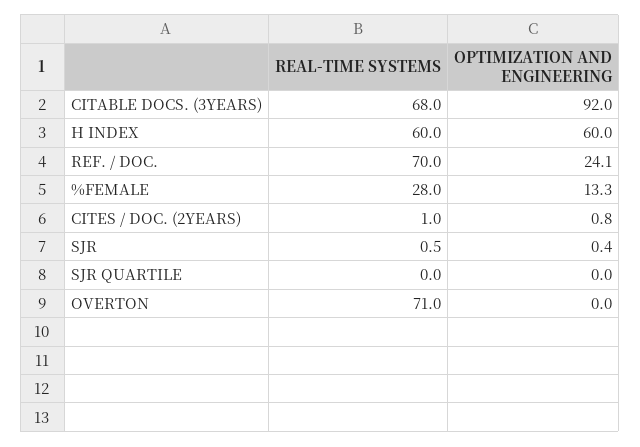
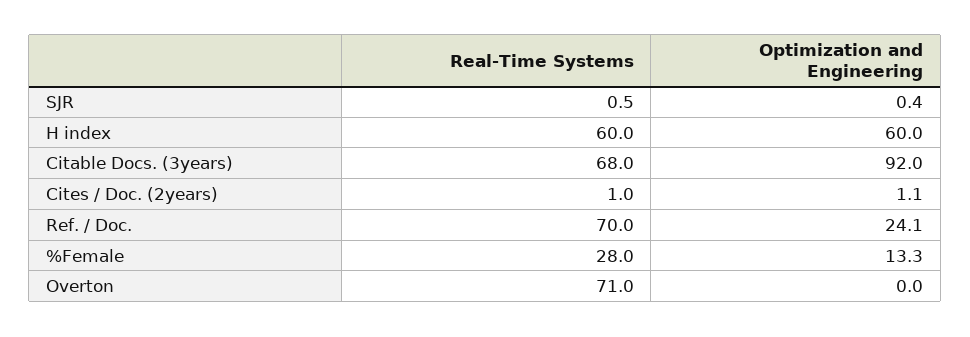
  {
    "REAL-TIME SYSTEMS": {
      "CITABLE DOCS. (3YEARS)": 68,
      "H INDEX": 60,
      "REF. / DOC.": 70,
      "%FEMALE": 28,
      "CITES / DOC. (2YEARS)": 1,
      "SJR": 0.5,
-     "SJR QUARTILE": 0,
      "OVERTON": 71
    },
    "OPTIMIZATION AND ENGINEERING": {
      "CITABLE DOCS. (3YEARS)": 92,
      "H INDEX": 60,
      "REF. / DOC.": 24.1,
      "%FEMALE": 13.3,
-     "CITES / DOC. (2YEARS)": 0.8,
+     "CITES / DOC. (2YEARS)": 1.1,
      "SJR": 0.4,
-     "SJR QUARTILE": 0,
      "OVERTON": 0
    }
  }

